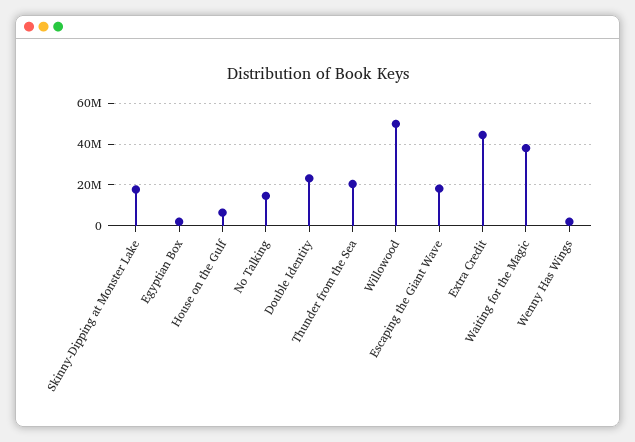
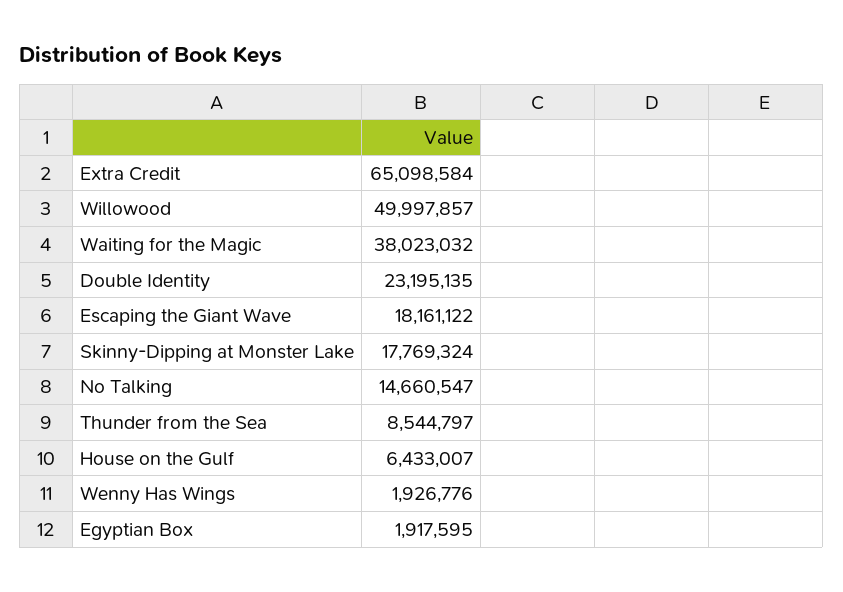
  {
    "Skinny-Dipping at Monster Lake": 17769324,
    "Egyptian Box": 1917595,
    "House on the Gulf": 6433007,
    "No Talking": 14660547,
    "Double Identity": 23195135,
-   "Thunder from the Sea": 20000000,
+   "Thunder from the Sea": 8544797,
    "Willowood": 49997857,
    "Escaping the Giant Wave": 18161122,
-   "Extra Credit": 45000000,
+   "Extra Credit": 65098584,
    "Waiting for the Magic": 38023032,
    "Wenny Has Wings": 1926776
  }

